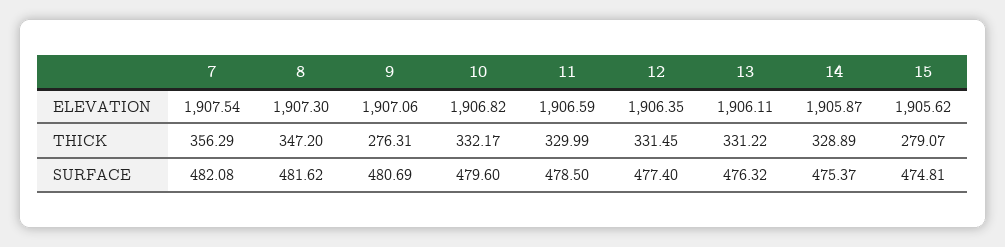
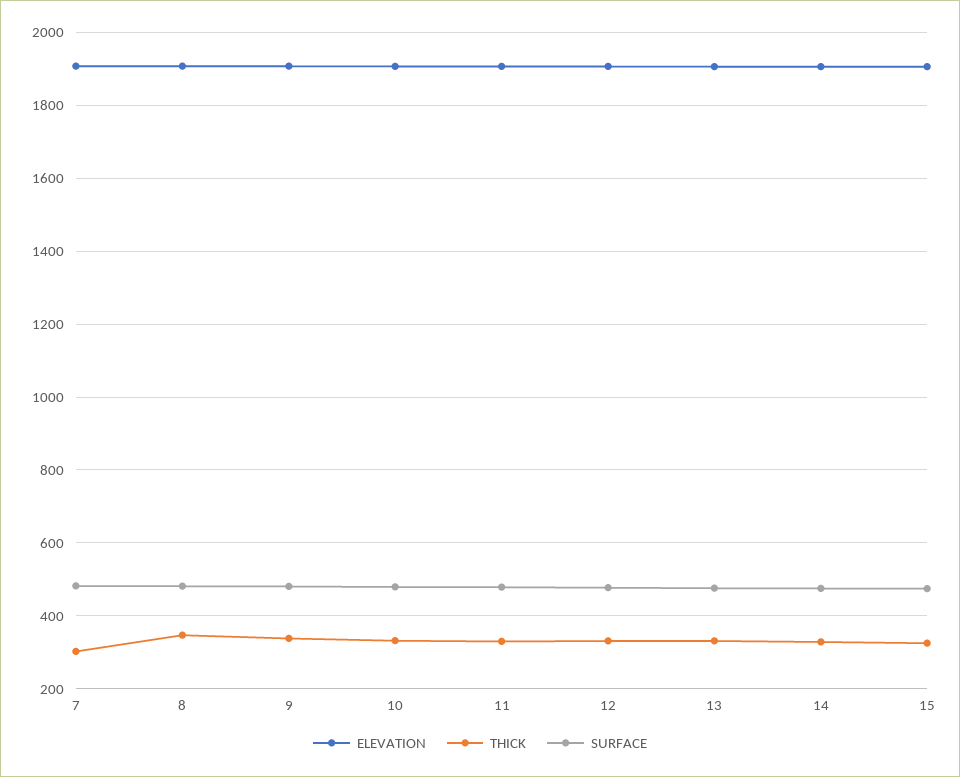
  {
    "ELEVATION": {
      "7": 1907.54,
      "8": 1907.3,
      "9": 1907.06,
      "10": 1906.82,
      "11": 1906.59,
      "12": 1906.35,
      "13": 1906.11,
      "14": 1905.87,
      "15": 1905.62
    },
    "THICK": {
-     "7": 356.29,
+     "7": 300,
      "8": 347.2,
-     "9": 276.31,
+     "9": 340,
      "10": 332.17,
      "11": 329.99,
      "12": 331.45,
      "13": 331.22,
      "14": 328.89,
-     "15": 279.07
+     "15": 320
    },
    "SURFACE": {
      "7": 482.08,
      "8": 481.62,
      "9": 480.69,
      "10": 479.6,
      "11": 478.5,
      "12": 477.4,
      "13": 476.32,
      "14": 475.37,
      "15": 474.81
    }
  }

